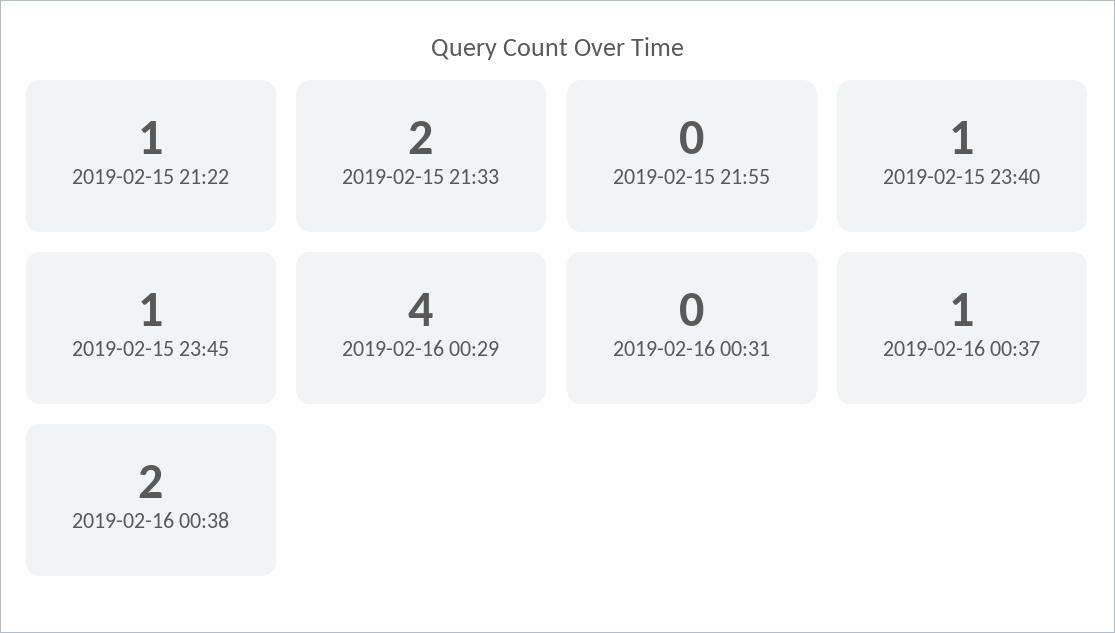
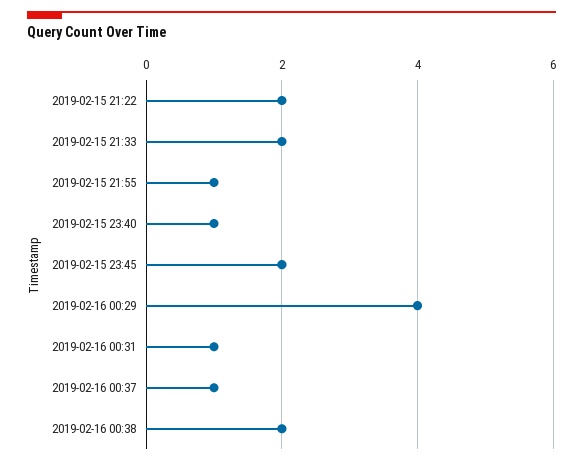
  {
-   "2019-02-15 21:22": 1,
+   "2019-02-15 21:22": 2,
    "2019-02-15 21:33": 2,
-   "2019-02-15 21:55": 0,
+   "2019-02-15 21:55": 1,
    "2019-02-15 23:40": 1,
-   "2019-02-15 23:45": 1,
+   "2019-02-15 23:45": 2,
    "2019-02-16 00:29": 4,
-   "2019-02-16 00:31": 0,
+   "2019-02-16 00:31": 1,
    "2019-02-16 00:37": 1,
    "2019-02-16 00:38": 2
  }

